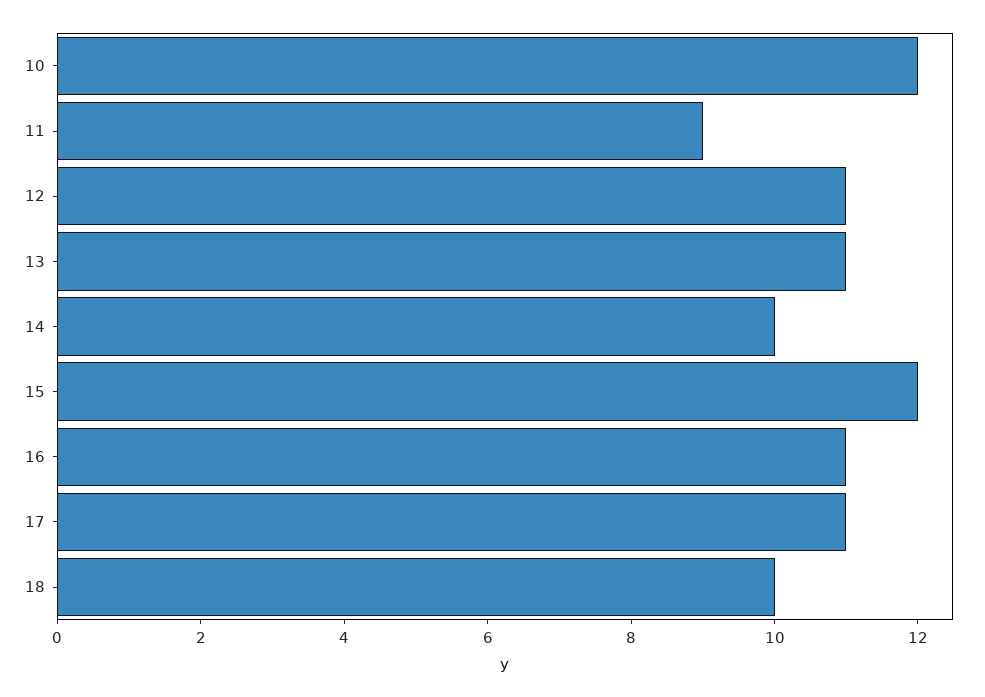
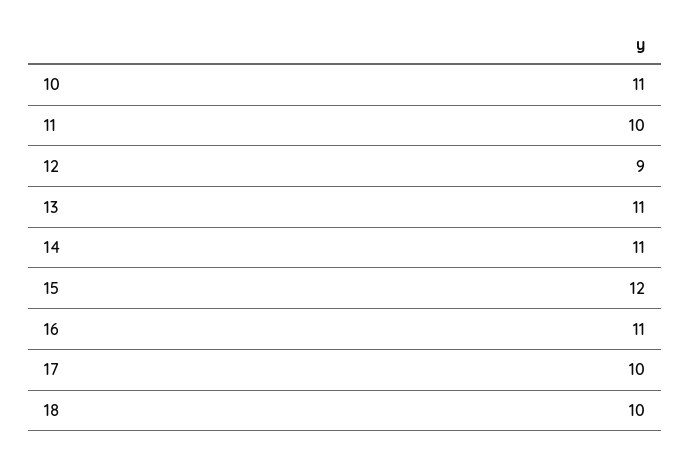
  {
-   "10": 12,
+   "10": 11,
-   "11": 9,
+   "11": 10,
-   "12": 11,
+   "12": 9,
    "13": 11,
-   "14": 10,
+   "14": 11,
    "15": 12,
    "16": 11,
-   "17": 11,
+   "17": 10,
    "18": 10
  }

